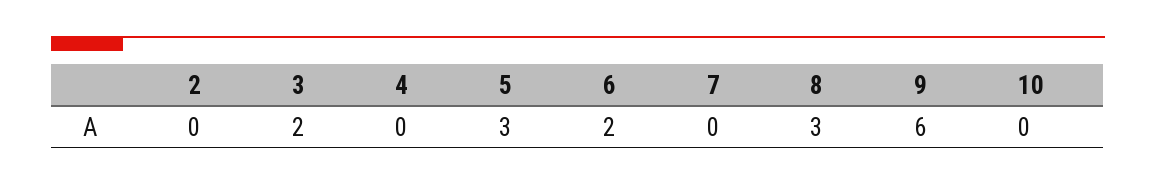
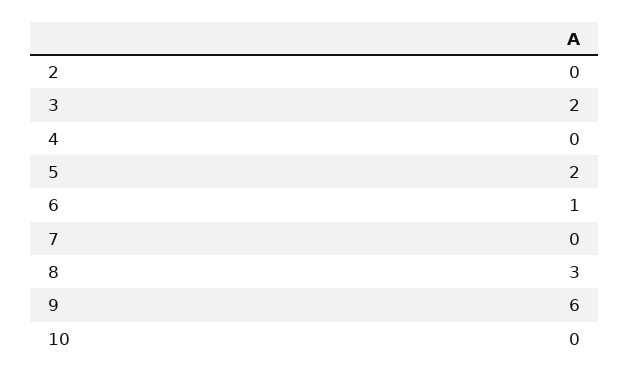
  {
    "2": 0,
    "3": 2,
    "4": 0,
-   "5": 3,
+   "5": 2,
-   "6": 2,
+   "6": 1,
    "7": 0,
    "8": 3,
    "9": 6,
    "10": 0
  }

